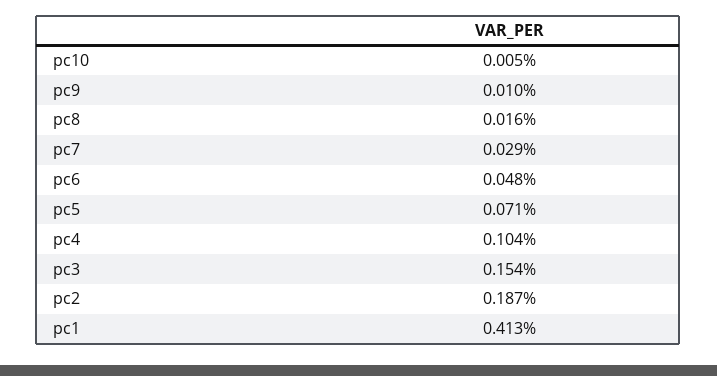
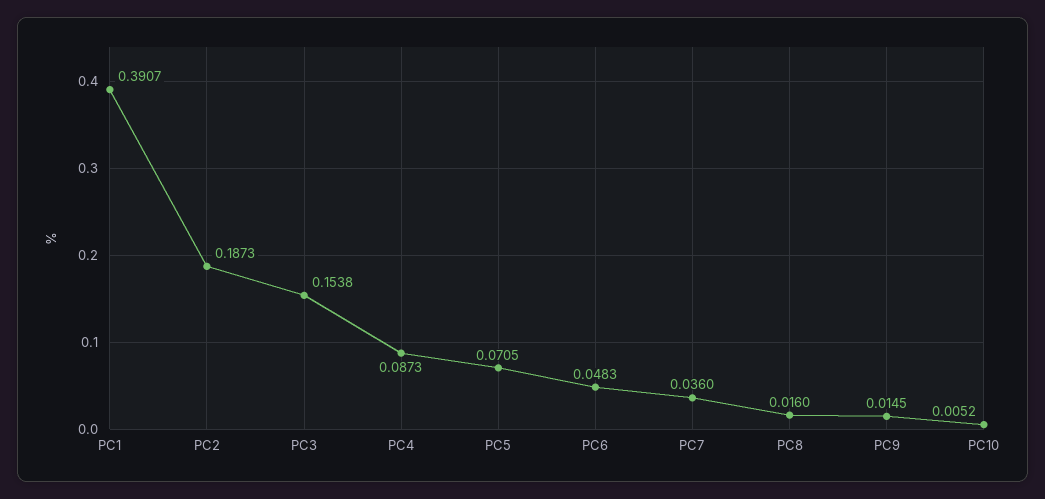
  {
    "pc10": 0.0052,
-   "pc9": 0.01,
+   "pc9": 0.0145,
    "pc8": 0.016,
-   "pc7": 0.029,
+   "pc7": 0.036,
    "pc6": 0.0483,
    "pc5": 0.0705,
-   "pc4": 0.104,
+   "pc4": 0.0873,
    "pc3": 0.1538,
    "pc2": 0.1873,
-   "pc1": 0.413
+   "pc1": 0.3907
  }

